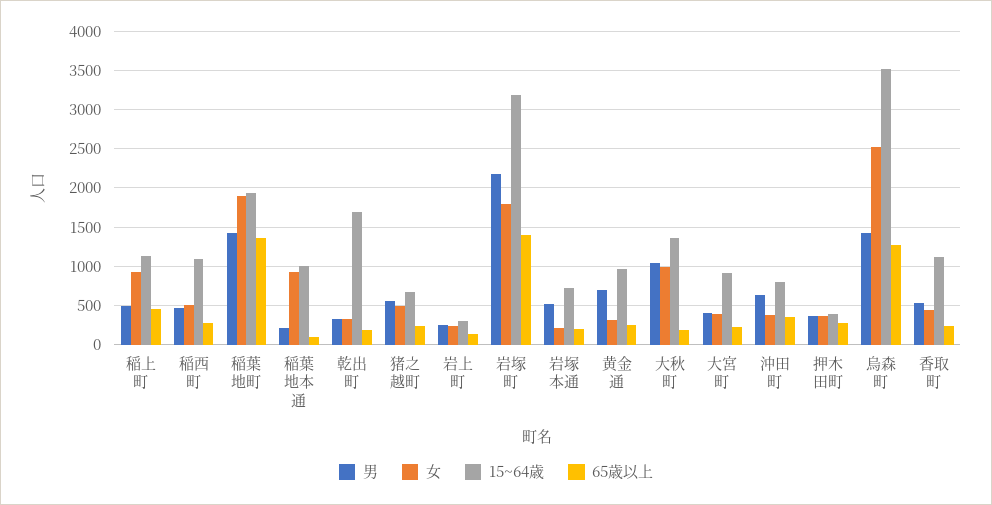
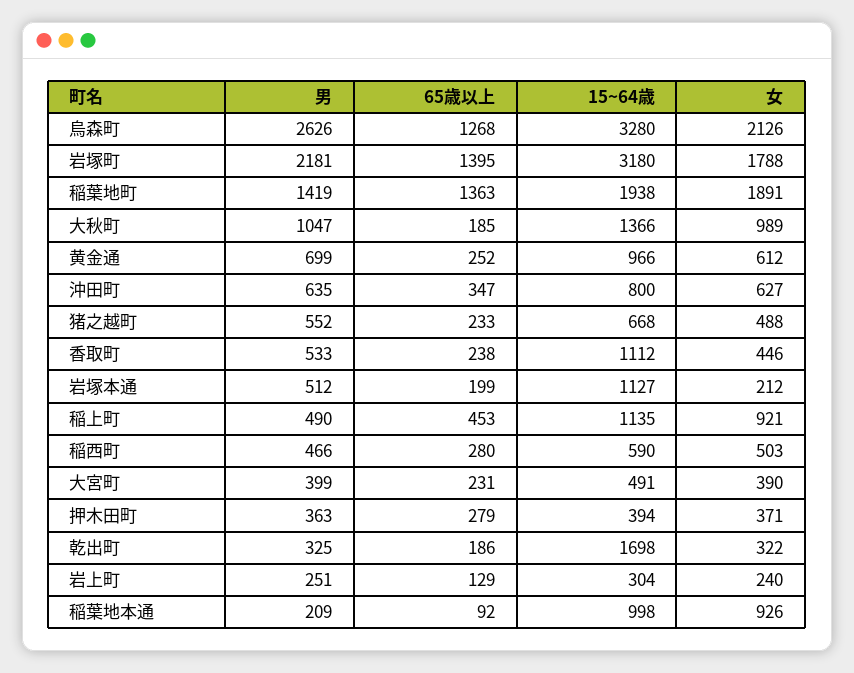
  {
    "男": {
      "稲上町": 490,
      "稲西町": 466,
      "稲葉地町": 1419,
      "稲葉地本通": 209,
      "乾出町": 325,
      "猪之越町": 552,
      "岩上町": 251,
      "岩塚町": 2181,
      "岩塚本通": 512,
      "黄金通": 699,
      "大秋町": 1047,
      "大宮町": 399,
      "沖田町": 635,
      "押木田町": 363,
-     "烏森町": 1400,
+     "烏森町": 2626,
      "香取町": 533
    },
    "女": {
      "稲上町": 921,
      "稲西町": 503,
      "稲葉地町": 1891,
      "稲葉地本通": 926,
      "乾出町": 322,
      "猪之越町": 488,
      "岩上町": 240,
      "岩塚町": 1788,
      "岩塚本通": 212,
-     "黄金通": 300,
+     "黄金通": 612,
      "大秋町": 989,
      "大宮町": 390,
-     "沖田町": 400,
+     "沖田町": 627,
      "押木田町": 371,
-     "烏森町": 2500,
+     "烏森町": 2126,
      "香取町": 446
    },
    "15~64歳": {
      "稲上町": 1135,
-     "稲西町": 1100,
+     "稲西町": 590,
      "稲葉地町": 1938,
      "稲葉地本通": 998,
      "乾出町": 1698,
      "猪之越町": 668,
      "岩上町": 304,
      "岩塚町": 3180,
-     "岩塚本通": 700,
+     "岩塚本通": 1127,
      "黄金通": 966,
      "大秋町": 1366,
-     "大宮町": 900,
+     "大宮町": 491,
      "沖田町": 800,
      "押木田町": 394,
-     "烏森町": 3500,
+     "烏森町": 3280,
      "香取町": 1112
    },
    "65歳以上": {
      "稲上町": 453,
      "稲西町": 280,
      "稲葉地町": 1363,
      "稲葉地本通": 92,
      "乾出町": 186,
      "猪之越町": 233,
      "岩上町": 129,
      "岩塚町": 1395,
      "岩塚本通": 199,
      "黄金通": 252,
      "大秋町": 185,
      "大宮町": 231,
      "沖田町": 347,
      "押木田町": 279,
      "烏森町": 1268,
      "香取町": 238
    }
  }

